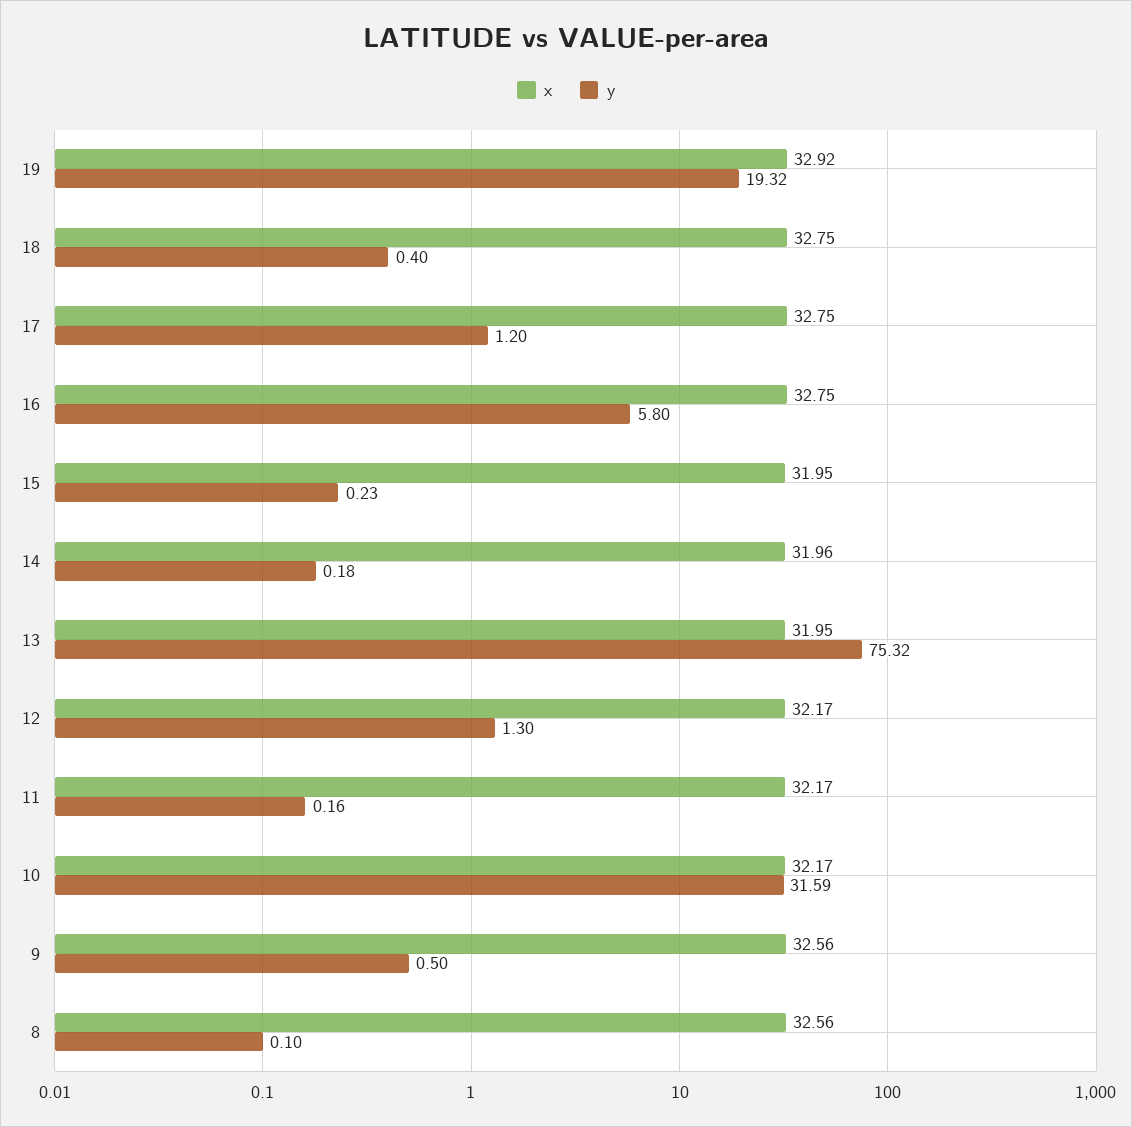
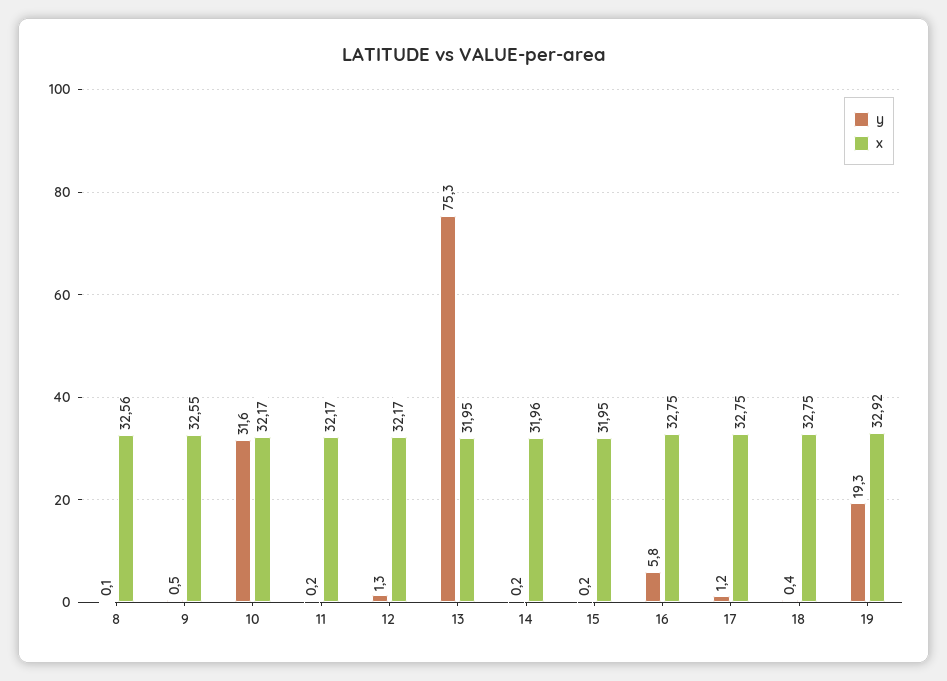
  {
    "x": {
      "19": 32.92,
      "18": 32.75,
      "17": 32.75,
      "16": 32.75,
      "15": 31.95,
      "14": 31.96,
      "13": 31.95,
      "12": 32.17,
      "11": 32.17,
      "10": 32.17,
-     "9": 32.56,
+     "9": 32.55,
      "8": 32.56
    },
    "y": {
      "19": 19.32,
      "18": 0.4,
      "17": 1.2,
      "16": 5.8,
      "15": 0.23,
      "14": 0.18,
      "13": 75.32,
      "12": 1.3,
      "11": 0.16,
      "10": 31.59,
      "9": 0.5,
      "8": 0.1
    }
  }

